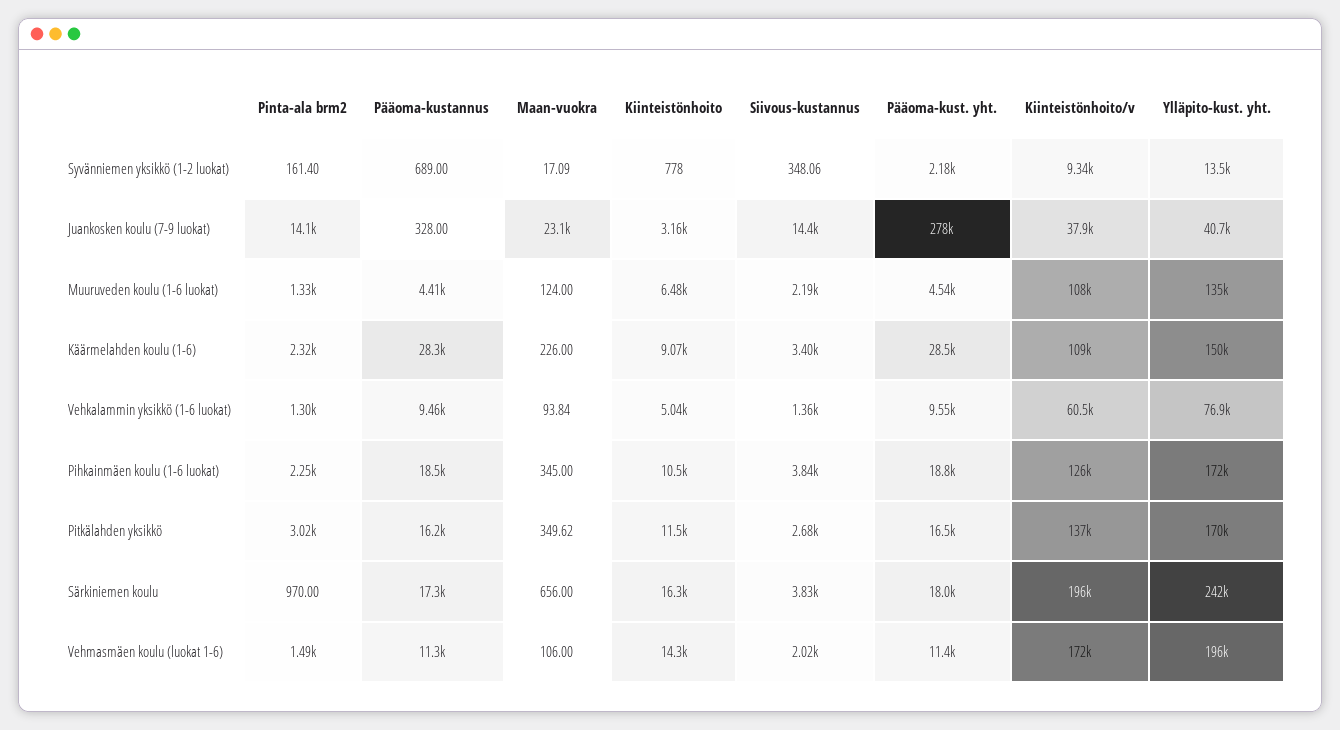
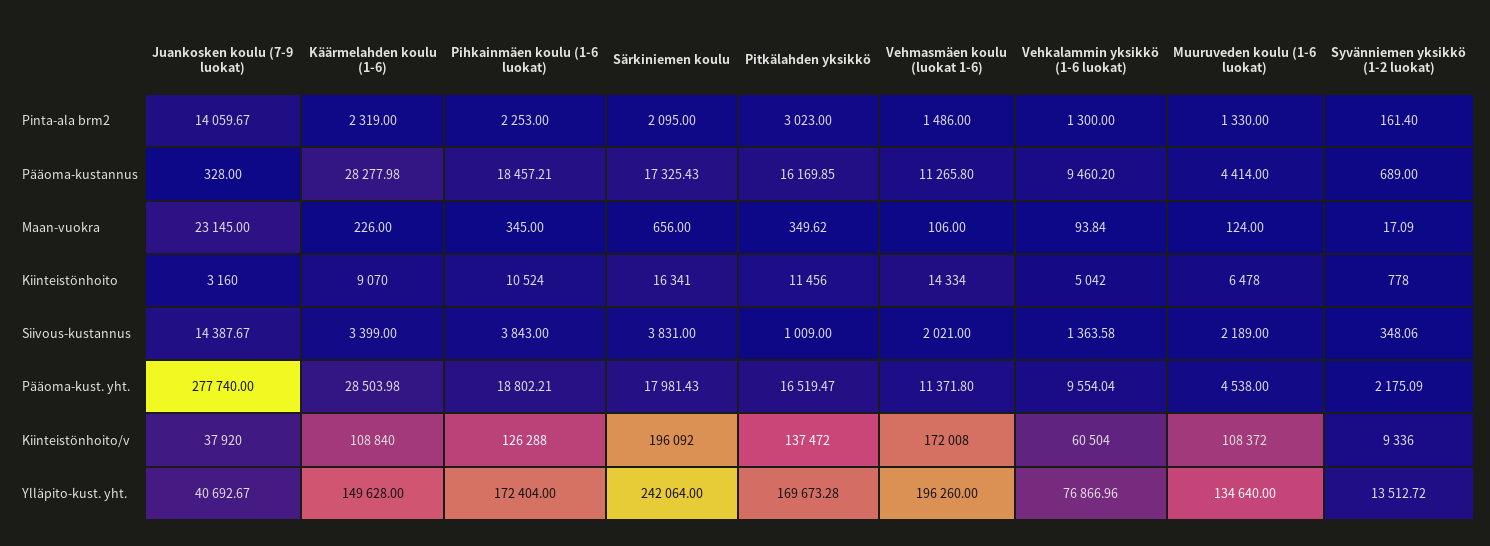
  {
    "Pinta-ala brm2": {
      "Syvänniemen yksikkö (1-2 luokat)": 161.4,
      "Juankosken koulu (7-9 luokat)": 14059.67,
      "Muuruveden koulu (1-6 luokat)": 1330,
      "Käärmelahden koulu (1-6)": 2319,
      "Vehkalammin yksikkö (1-6 luokat)": 1300,
      "Pihkainmäen koulu (1-6 luokat)": 2253,
      "Pitkälahden yksikkö": 3023,
-     "Särkiniemen koulu": 970,
+     "Särkiniemen koulu": 2095,
      "Vehmasmäen koulu (luokat 1-6)": 1486
    },
    "Pääoma-kustannus": {
      "Syvänniemen yksikkö (1-2 luokat)": 689,
      "Juankosken koulu (7-9 luokat)": 328,
      "Muuruveden koulu (1-6 luokat)": 4414,
      "Käärmelahden koulu (1-6)": 28277.98,
      "Vehkalammin yksikkö (1-6 luokat)": 9460.2,
      "Pihkainmäen koulu (1-6 luokat)": 18457.21,
      "Pitkälahden yksikkö": 16169.85,
      "Särkiniemen koulu": 17325.43,
      "Vehmasmäen koulu (luokat 1-6)": 11265.8
    },
    "Maan-vuokra": {
      "Syvänniemen yksikkö (1-2 luokat)": 17.09,
      "Juankosken koulu (7-9 luokat)": 23145,
      "Muuruveden koulu (1-6 luokat)": 124,
      "Käärmelahden koulu (1-6)": 226,
      "Vehkalammin yksikkö (1-6 luokat)": 93.84,
      "Pihkainmäen koulu (1-6 luokat)": 345,
      "Pitkälahden yksikkö": 349.62,
      "Särkiniemen koulu": 656,
      "Vehmasmäen koulu (luokat 1-6)": 106
    },
    "Kiinteistönhoito": {
      "Syvänniemen yksikkö (1-2 luokat)": 778,
      "Juankosken koulu (7-9 luokat)": 3160,
      "Muuruveden koulu (1-6 luokat)": 6478,
      "Käärmelahden koulu (1-6)": 9070,
      "Vehkalammin yksikkö (1-6 luokat)": 5042,
      "Pihkainmäen koulu (1-6 luokat)": 10524,
      "Pitkälahden yksikkö": 11456,
      "Särkiniemen koulu": 16341,
      "Vehmasmäen koulu (luokat 1-6)": 14334
    },
    "Siivous-kustannus": {
      "Syvänniemen yksikkö (1-2 luokat)": 348.06,
      "Juankosken koulu (7-9 luokat)": 14387.67,
      "Muuruveden koulu (1-6 luokat)": 2189,
      "Käärmelahden koulu (1-6)": 3399,
      "Vehkalammin yksikkö (1-6 luokat)": 1363.58,
      "Pihkainmäen koulu (1-6 luokat)": 3843,
-     "Pitkälahden yksikkö": 2680,
+     "Pitkälahden yksikkö": 1009,
      "Särkiniemen koulu": 3831,
      "Vehmasmäen koulu (luokat 1-6)": 2021
    },
    "Pääoma-kust. yht.": {
      "Syvänniemen yksikkö (1-2 luokat)": 2175.09,
      "Juankosken koulu (7-9 luokat)": 277740,
      "Muuruveden koulu (1-6 luokat)": 4538,
      "Käärmelahden koulu (1-6)": 28503.98,
      "Vehkalammin yksikkö (1-6 luokat)": 9554.04,
      "Pihkainmäen koulu (1-6 luokat)": 18802.21,
      "Pitkälahden yksikkö": 16519.47,
      "Särkiniemen koulu": 17981.43,
      "Vehmasmäen koulu (luokat 1-6)": 11371.8
    },
    "Kiinteistönhoito/v": {
      "Syvänniemen yksikkö (1-2 luokat)": 9336,
      "Juankosken koulu (7-9 luokat)": 37920,
      "Muuruveden koulu (1-6 luokat)": 108372,
      "Käärmelahden koulu (1-6)": 108840,
      "Vehkalammin yksikkö (1-6 luokat)": 60504,
      "Pihkainmäen koulu (1-6 luokat)": 126288,
      "Pitkälahden yksikkö": 137472,
      "Särkiniemen koulu": 196092,
      "Vehmasmäen koulu (luokat 1-6)": 172008
    },
    "Ylläpito-kust. yht.": {
      "Syvänniemen yksikkö (1-2 luokat)": 13512.72,
      "Juankosken koulu (7-9 luokat)": 40692.67,
      "Muuruveden koulu (1-6 luokat)": 134640,
      "Käärmelahden koulu (1-6)": 149628,
      "Vehkalammin yksikkö (1-6 luokat)": 76866.96,
      "Pihkainmäen koulu (1-6 luokat)": 172404,
      "Pitkälahden yksikkö": 169673.28,
      "Särkiniemen koulu": 242064,
      "Vehmasmäen koulu (luokat 1-6)": 196260
    }
  }

